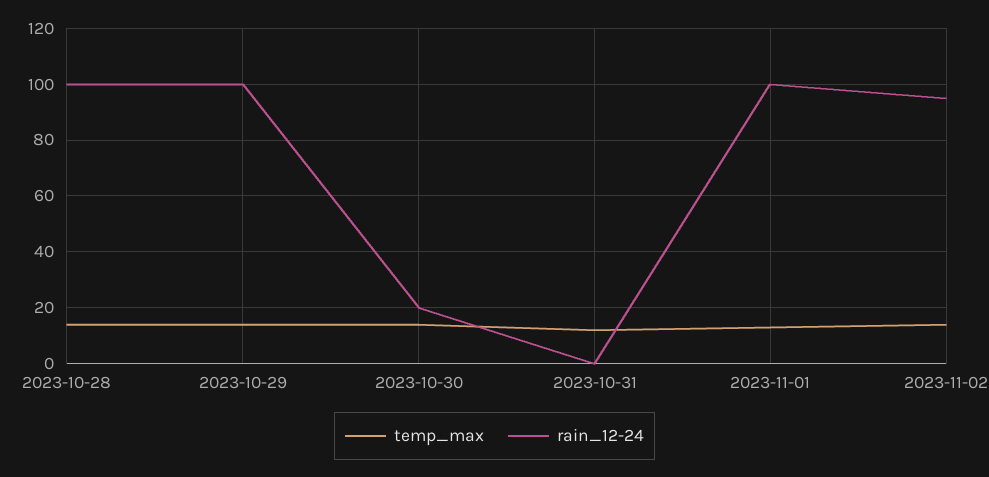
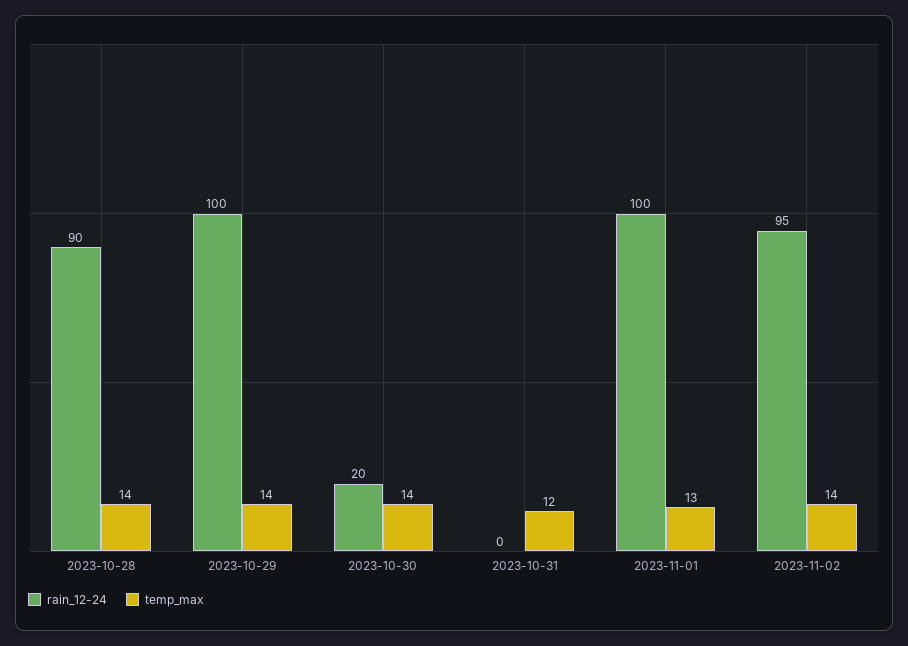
  {
    "temp_max": {
      "2023-10-28": 14,
      "2023-10-29": 14,
      "2023-10-30": 14,
      "2023-10-31": 12,
      "2023-11-01": 13,
      "2023-11-02": 14
    },
    "rain_12-24": {
-     "2023-10-28": 100,
+     "2023-10-28": 90,
      "2023-10-29": 100,
      "2023-10-30": 20,
      "2023-10-31": 0,
      "2023-11-01": 100,
      "2023-11-02": 95
    }
  }

